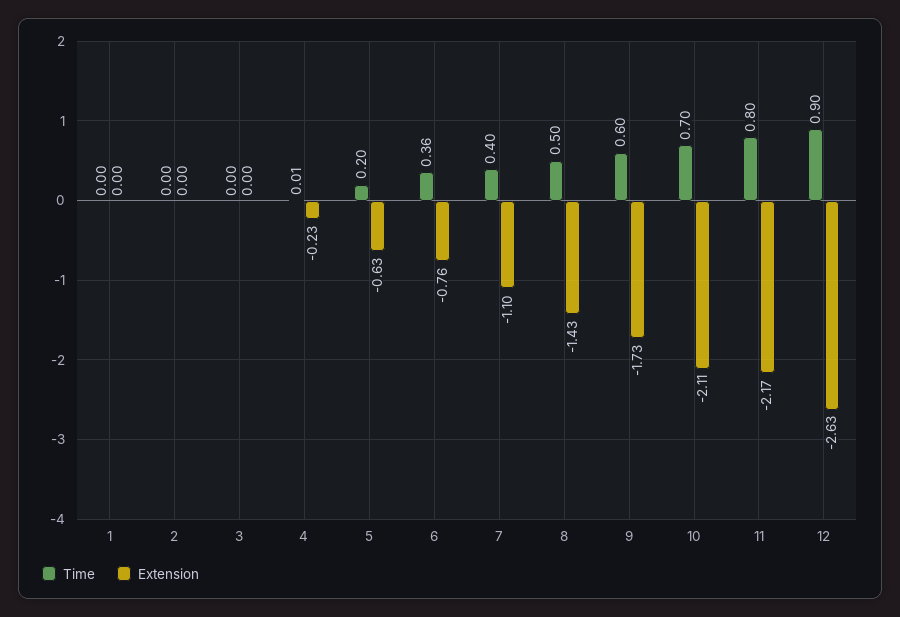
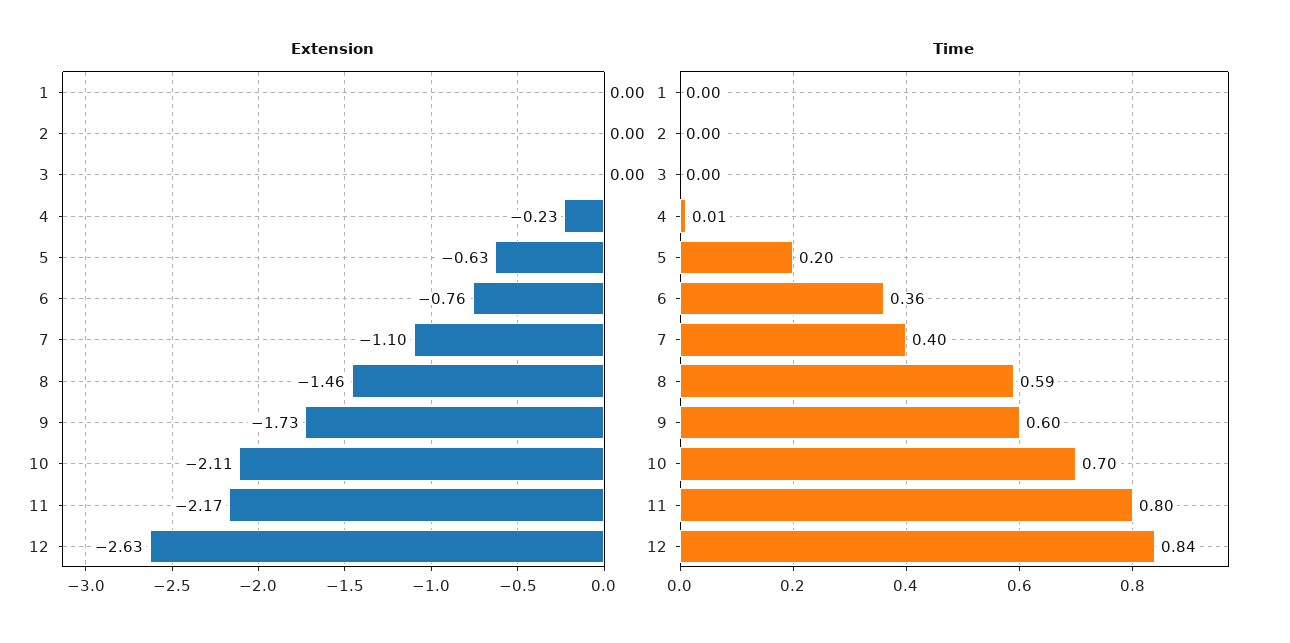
  {
    "Time": {
      "1": 0,
      "2": 0,
      "3": 0,
      "4": 0.01,
      "5": 0.2,
      "6": 0.36,
      "7": 0.4,
-     "8": 0.5,
+     "8": 0.59,
      "9": 0.6,
      "10": 0.7,
      "11": 0.8,
-     "12": 0.9
+     "12": 0.84
    },
    "Extension": {
      "1": 0,
      "2": 0,
      "3": 0,
      "4": -0.23,
      "5": -0.63,
      "6": -0.76,
      "7": -1.1,
-     "8": -1.43,
+     "8": -1.46,
      "9": -1.73,
      "10": -2.11,
      "11": -2.17,
      "12": -2.63
    }
  }

